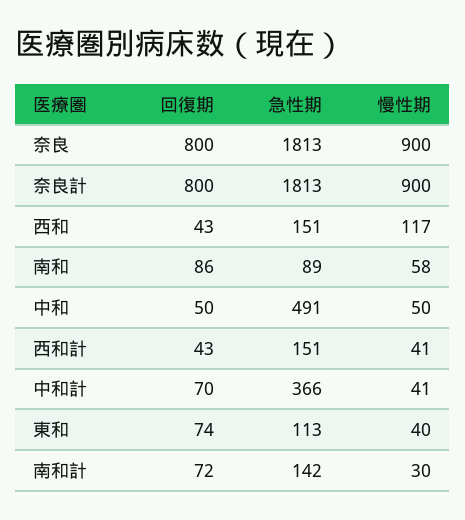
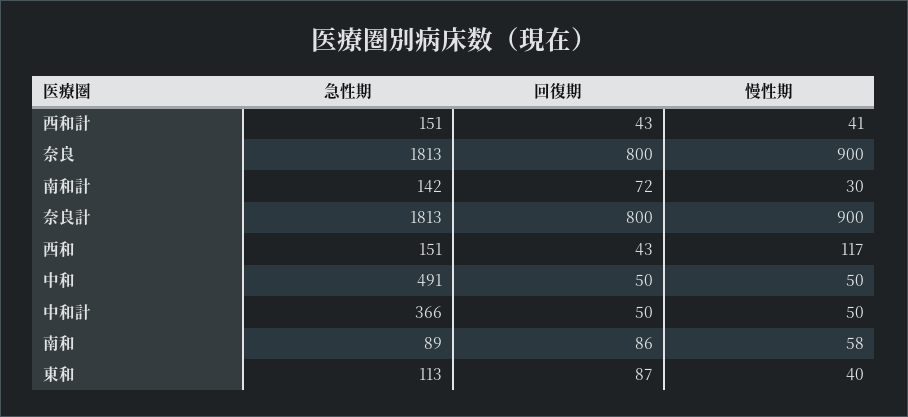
  {
    "回復期": {
      "奈良": 800,
      "奈良計": 800,
      "西和": 43,
      "南和": 86,
      "中和": 50,
      "西和計": 43,
-     "中和計": 70,
+     "中和計": 50,
-     "東和": 74,
+     "東和": 87,
      "南和計": 72
    },
    "急性期": {
      "奈良": 1813,
      "奈良計": 1813,
      "西和": 151,
      "南和": 89,
      "中和": 491,
      "西和計": 151,
      "中和計": 366,
      "東和": 113,
      "南和計": 142
    },
    "慢性期": {
      "奈良": 900,
      "奈良計": 900,
      "西和": 117,
      "南和": 58,
      "中和": 50,
      "西和計": 41,
-     "中和計": 41,
+     "中和計": 50,
      "東和": 40,
      "南和計": 30
    }
  }

